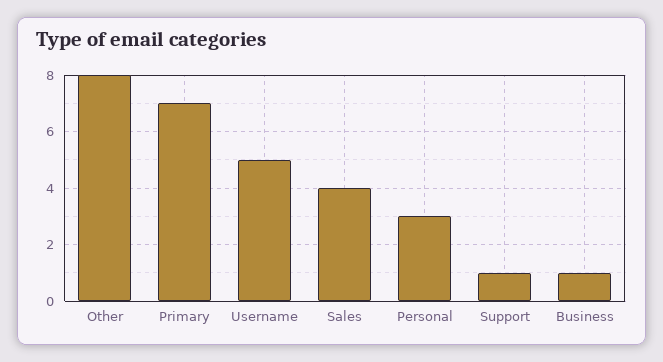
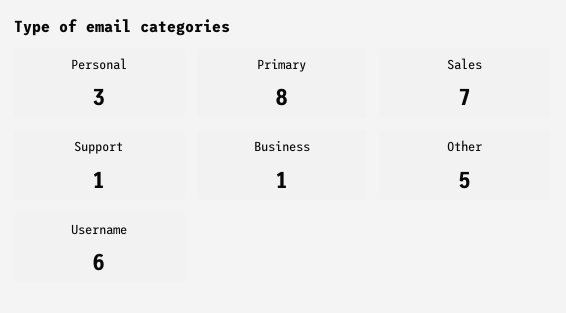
  {
-   "Other": 8,
+   "Other": 5,
-   "Primary": 7,
+   "Primary": 8,
-   "Username": 5,
+   "Username": 6,
-   "Sales": 4,
+   "Sales": 7,
    "Personal": 3,
    "Support": 1,
    "Business": 1
  }

